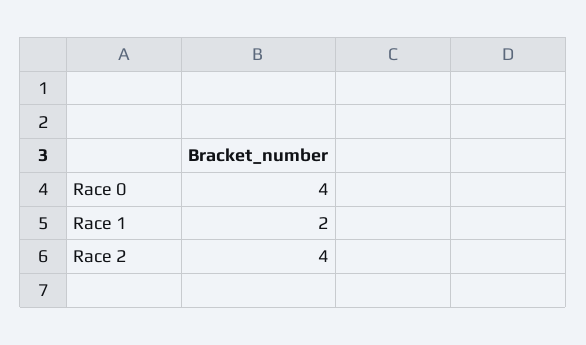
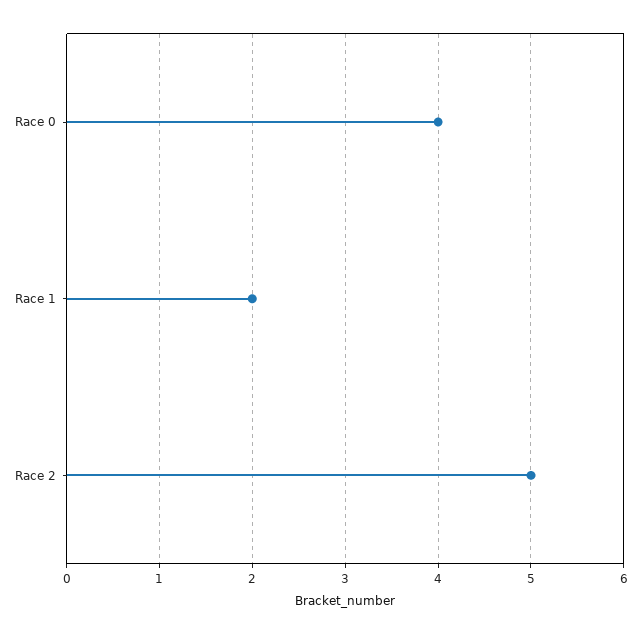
  {
    "Race 0": 4,
    "Race 1": 2,
-   "Race 2": 4
+   "Race 2": 5
  }

